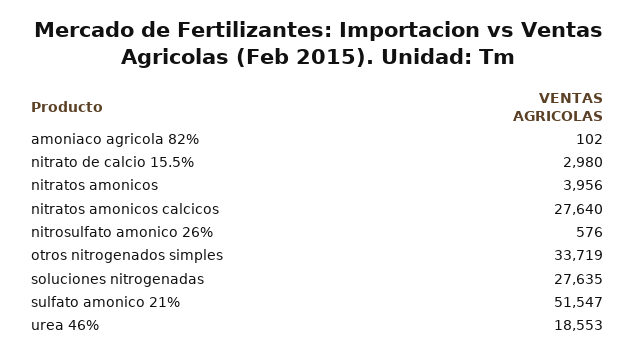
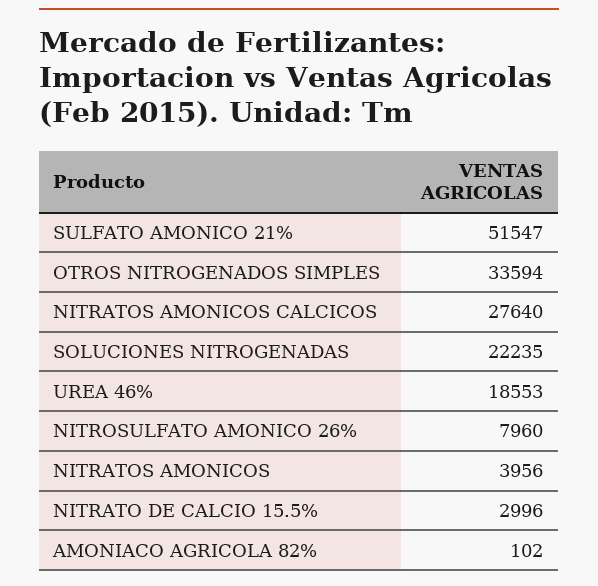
  {
    "amoniaco agricola 82%": 102,
-   "nitrato de calcio 15.5%": 2980,
+   "nitrato de calcio 15.5%": 2996,
    "nitratos amonicos": 3956,
    "nitratos amonicos calcicos": 27640,
-   "nitrosulfato amonico 26%": 576,
+   "nitrosulfato amonico 26%": 7960,
-   "otros nitrogenados simples": 33719,
+   "otros nitrogenados simples": 33594,
-   "soluciones nitrogenadas": 27635,
+   "soluciones nitrogenadas": 22235,
    "sulfato amonico 21%": 51547,
    "urea 46%": 18553
  }

